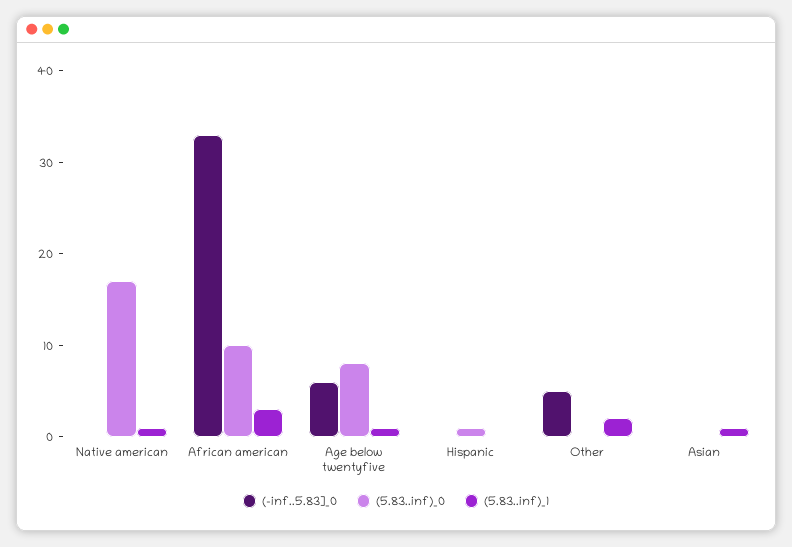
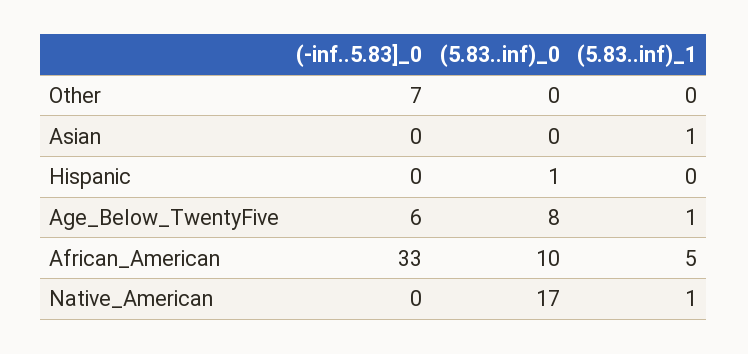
  {
    "(-inf..5.83]_0": {
      "Native american": 0,
      "African american": 33,
      "Age below twentyfive": 6,
      "Hispanic": 0,
-     "Other": 5,
+     "Other": 7,
      "Asian": 0
    },
    "(5.83..inf)_0": {
      "Native american": 17,
      "African american": 10,
      "Age below twentyfive": 8,
      "Hispanic": 1,
      "Other": 0,
      "Asian": 0
    },
    "(5.83..inf)_1": {
      "Native american": 1,
-     "African american": 3,
+     "African american": 5,
      "Age below twentyfive": 1,
      "Hispanic": 0,
-     "Other": 2,
+     "Other": 0,
      "Asian": 1
    }
  }

